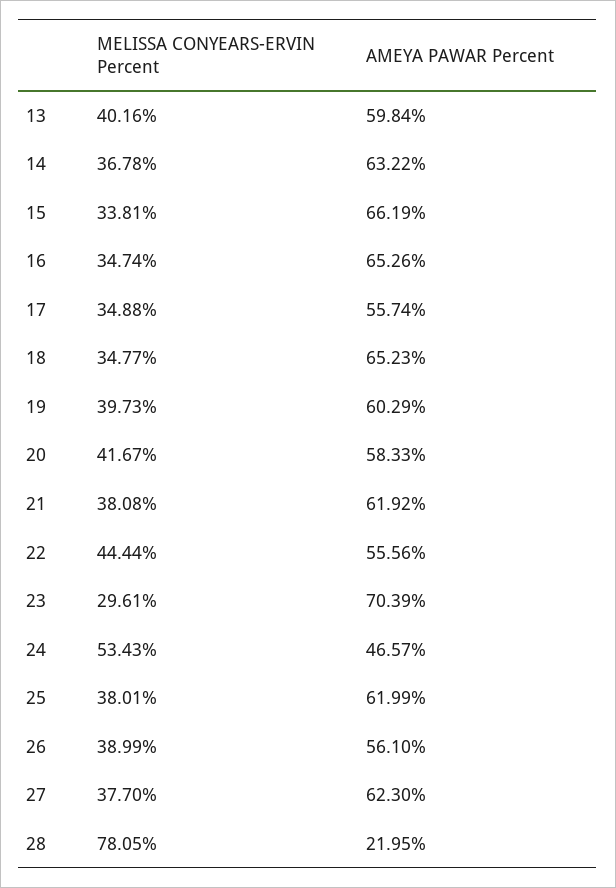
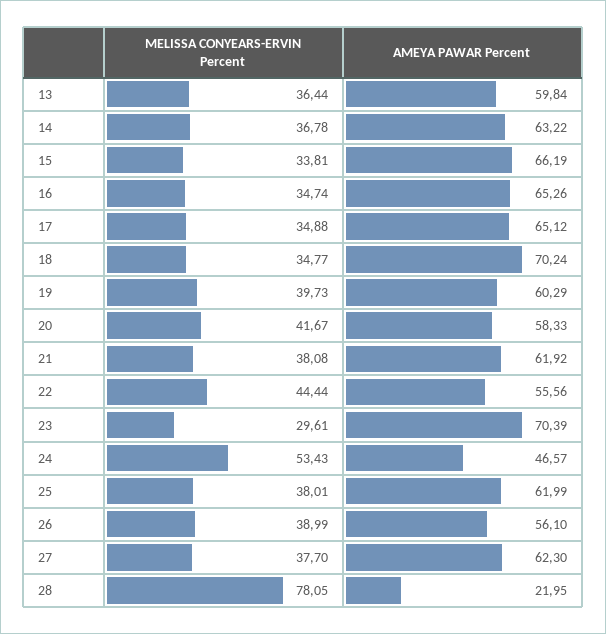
  {
    "MELISSA CONYEARS-ERVIN Percent": {
-     "13": 40.16,
+     "13": 36.44,
      "14": 36.78,
      "15": 33.81,
      "16": 34.74,
      "17": 34.88,
      "18": 34.77,
      "19": 39.73,
      "20": 41.67,
      "21": 38.08,
      "22": 44.44,
      "23": 29.61,
      "24": 53.43,
      "25": 38.01,
      "26": 38.99,
      "27": 37.7,
      "28": 78.05
    },
    "AMEYA PAWAR Percent": {
      "13": 59.84,
      "14": 63.22,
      "15": 66.19,
      "16": 65.26,
-     "17": 55.74,
+     "17": 65.12,
-     "18": 65.23,
+     "18": 70.24,
      "19": 60.29,
      "20": 58.33,
      "21": 61.92,
      "22": 55.56,
      "23": 70.39,
      "24": 46.57,
      "25": 61.99,
      "26": 56.1,
      "27": 62.3,
      "28": 21.95
    }
  }

